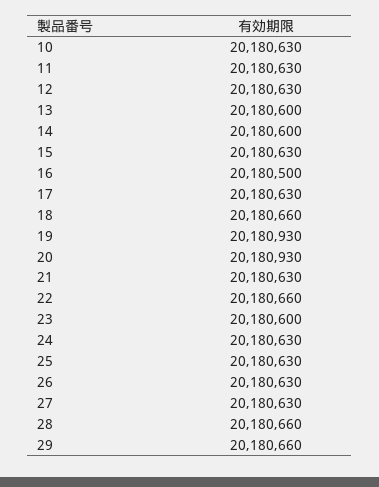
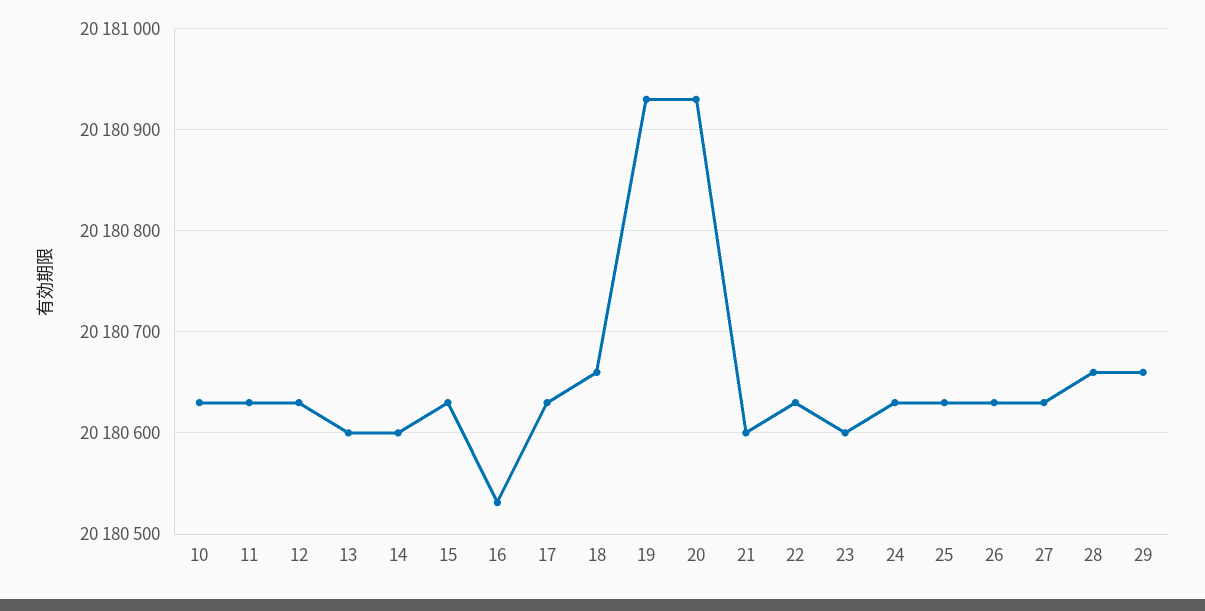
  {
    "10": 20180630,
    "11": 20180630,
    "12": 20180630,
    "13": 20180600,
    "14": 20180600,
    "15": 20180630,
-   "16": 20180500,
+   "16": 20180530,
    "17": 20180630,
    "18": 20180660,
    "19": 20180930,
    "20": 20180930,
-   "21": 20180630,
+   "21": 20180600,
-   "22": 20180660,
+   "22": 20180630,
    "23": 20180600,
    "24": 20180630,
    "25": 20180630,
    "26": 20180630,
    "27": 20180630,
    "28": 20180660,
    "29": 20180660
  }

